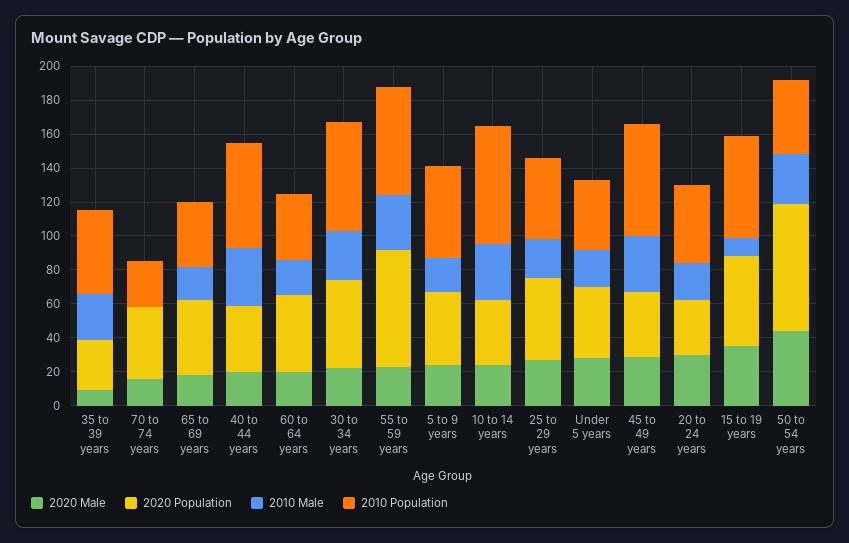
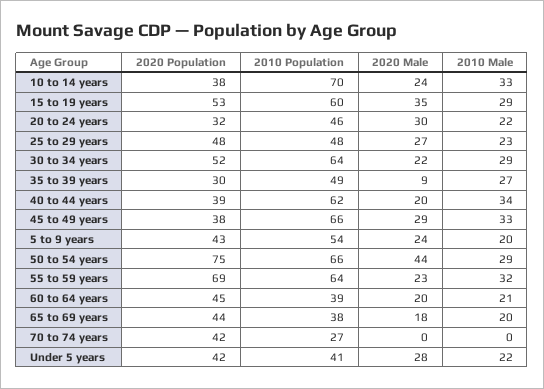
  {
    "2020 Male": {
      "35 to 39 years": 9,
-     "70 to 74 years": 15,
+     "70 to 74 years": 0,
      "65 to 69 years": 18,
      "40 to 44 years": 20,
      "60 to 64 years": 20,
      "30 to 34 years": 22,
      "55 to 59 years": 23,
      "5 to 9 years": 24,
      "10 to 14 years": 24,
      "25 to 29 years": 27,
      "Under 5 years": 28,
      "45 to 49 years": 29,
      "20 to 24 years": 30,
      "15 to 19 years": 35,
      "50 to 54 years": 44
    },
    "2020 Population": {
      "35 to 39 years": 30,
      "70 to 74 years": 42,
      "65 to 69 years": 44,
      "40 to 44 years": 39,
      "60 to 64 years": 45,
      "30 to 34 years": 52,
      "55 to 59 years": 69,
      "5 to 9 years": 43,
      "10 to 14 years": 38,
      "25 to 29 years": 48,
      "Under 5 years": 42,
      "45 to 49 years": 38,
      "20 to 24 years": 32,
      "15 to 19 years": 53,
      "50 to 54 years": 75
    },
    "2010 Male": {
      "35 to 39 years": 27,
      "70 to 74 years": 0,
      "65 to 69 years": 20,
      "40 to 44 years": 34,
      "60 to 64 years": 21,
      "30 to 34 years": 29,
      "55 to 59 years": 32,
      "5 to 9 years": 20,
      "10 to 14 years": 33,
      "25 to 29 years": 23,
      "Under 5 years": 22,
      "45 to 49 years": 33,
      "20 to 24 years": 22,
-     "15 to 19 years": 10,
+     "15 to 19 years": 29,
      "50 to 54 years": 29
    },
    "2010 Population": {
      "35 to 39 years": 49,
      "70 to 74 years": 27,
      "65 to 69 years": 38,
      "40 to 44 years": 62,
      "60 to 64 years": 39,
      "30 to 34 years": 64,
      "55 to 59 years": 64,
      "5 to 9 years": 54,
      "10 to 14 years": 70,
      "25 to 29 years": 48,
      "Under 5 years": 41,
      "45 to 49 years": 66,
      "20 to 24 years": 46,
      "15 to 19 years": 60,
-     "50 to 54 years": 45
+     "50 to 54 years": 66
    }
  }

